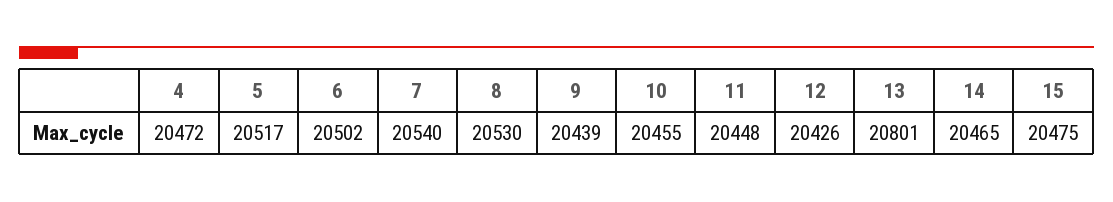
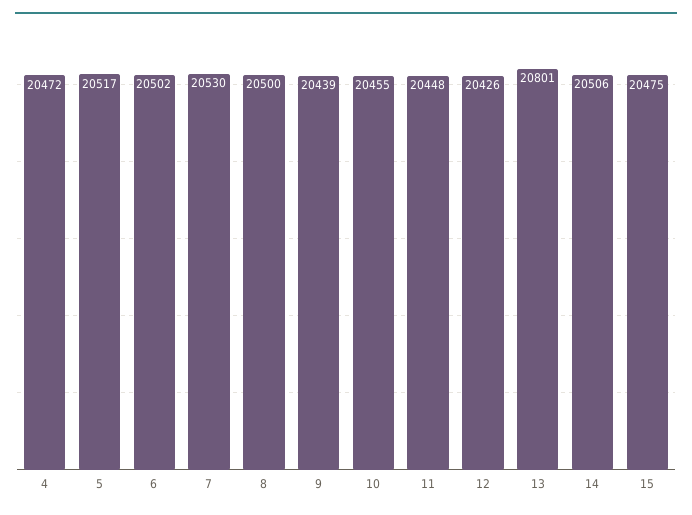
  {
    "4": 20472,
    "5": 20517,
    "6": 20502,
-   "7": 20540,
+   "7": 20530,
-   "8": 20530,
+   "8": 20500,
    "9": 20439,
    "10": 20455,
    "11": 20448,
    "12": 20426,
    "13": 20801,
-   "14": 20465,
+   "14": 20506,
    "15": 20475
  }

